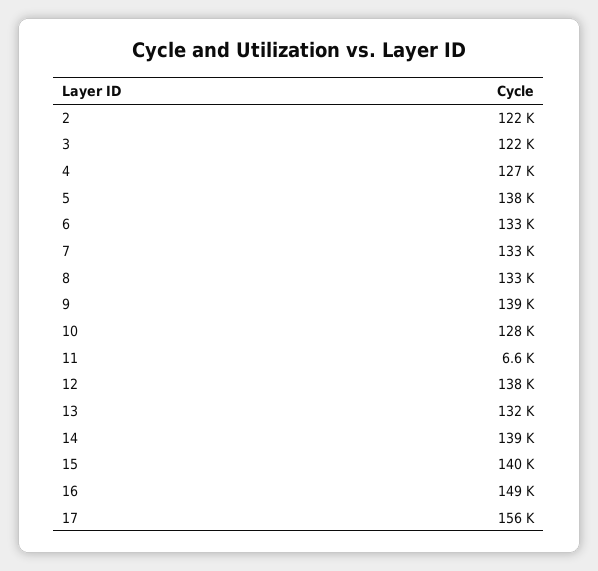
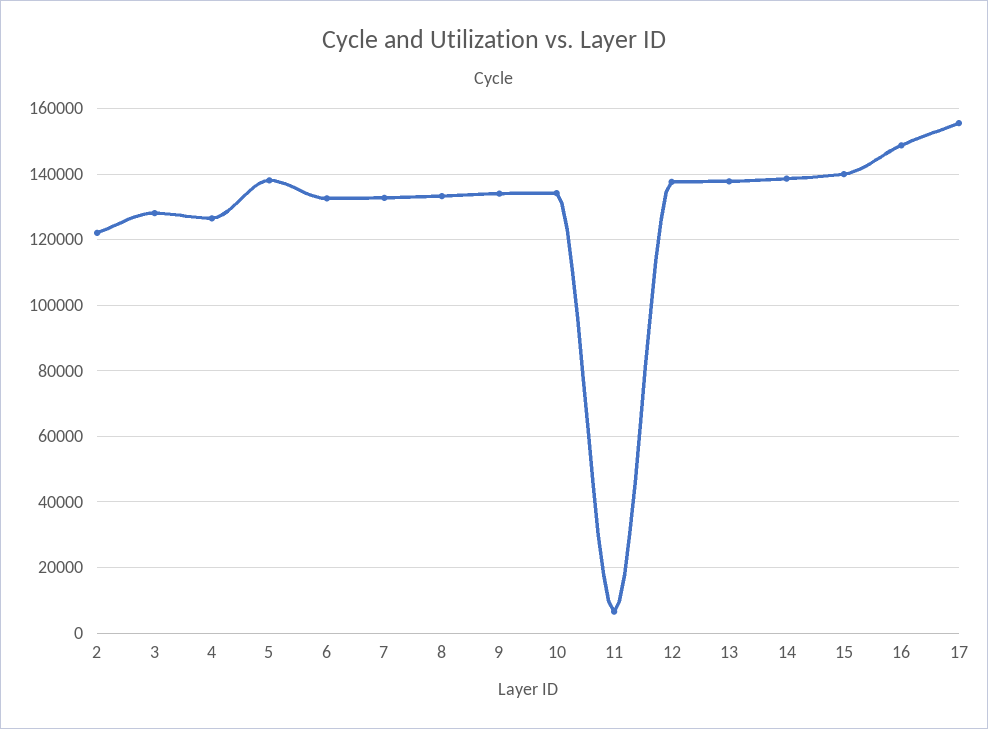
  {
    "2": 122000,
-   "3": 122000,
+   "3": 128000,
    "4": 127000,
    "5": 138000,
    "6": 133000,
    "7": 133000,
    "8": 133000,
-   "9": 139000,
+   "9": 134000,
-   "10": 128000,
+   "10": 134000,
    "11": 6600,
    "12": 138000,
-   "13": 132000,
+   "13": 138000,
    "14": 139000,
    "15": 140000,
    "16": 149000,
    "17": 156000
  }

